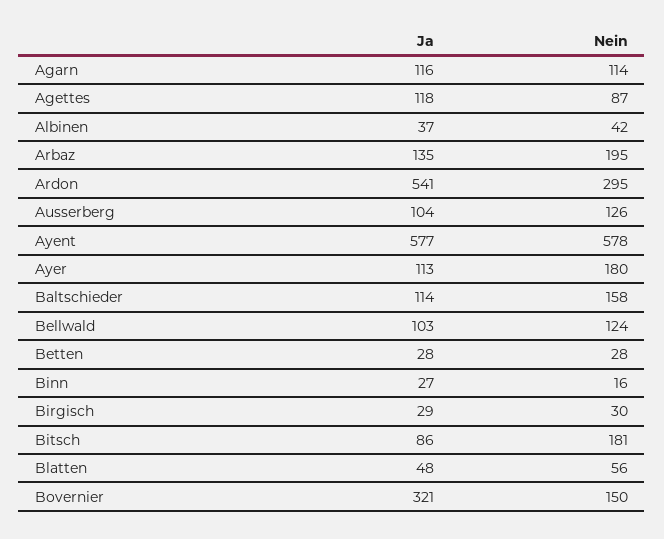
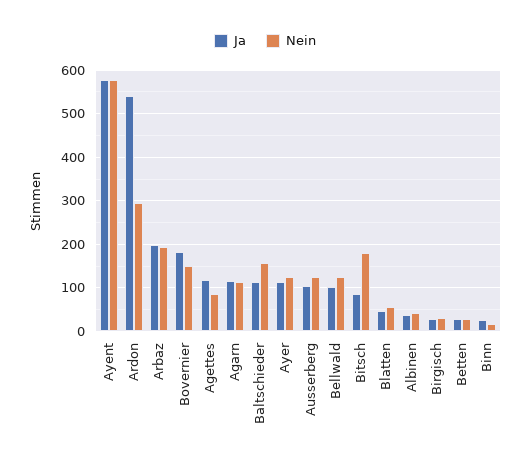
  {
    "Ja": {
      "Agarn": 116,
      "Agettes": 118,
      "Albinen": 37,
-     "Arbaz": 135,
+     "Arbaz": 200,
      "Ardon": 541,
      "Ausserberg": 104,
      "Ayent": 577,
      "Ayer": 113,
      "Baltschieder": 114,
      "Bellwald": 103,
      "Betten": 28,
      "Binn": 27,
      "Birgisch": 29,
      "Bitsch": 86,
      "Blatten": 48,
-     "Bovernier": 321
+     "Bovernier": 180
    },
    "Nein": {
      "Agarn": 114,
      "Agettes": 87,
      "Albinen": 42,
      "Arbaz": 195,
      "Ardon": 295,
      "Ausserberg": 126,
      "Ayent": 578,
-     "Ayer": 180,
+     "Ayer": 120,
      "Baltschieder": 158,
      "Bellwald": 124,
      "Betten": 28,
      "Binn": 16,
      "Birgisch": 30,
      "Bitsch": 181,
      "Blatten": 56,
      "Bovernier": 150
    }
  }

